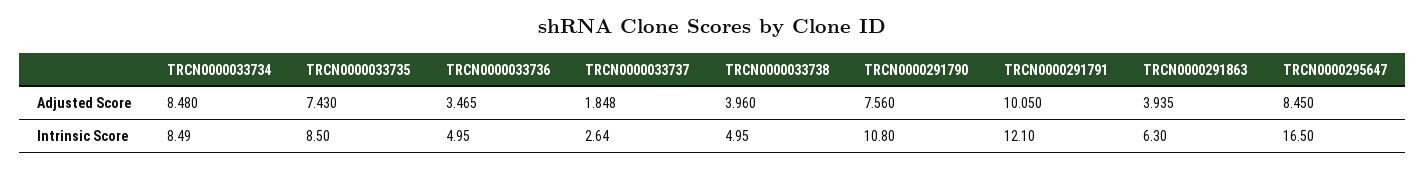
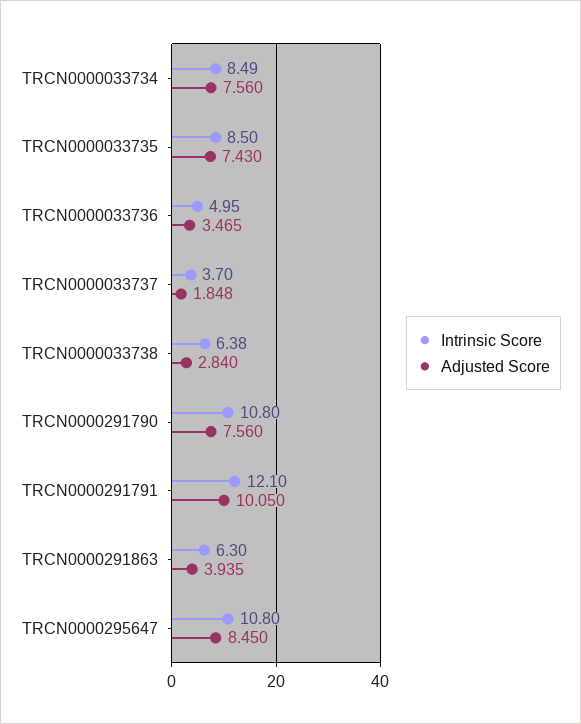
  {
    "Adjusted Score": {
-     "TRCN0000033734": 8.48,
+     "TRCN0000033734": 7.56,
      "TRCN0000033735": 7.43,
      "TRCN0000033736": 3.465,
      "TRCN0000033737": 1.848,
-     "TRCN0000033738": 3.96,
+     "TRCN0000033738": 2.84,
      "TRCN0000291790": 7.56,
      "TRCN0000291791": 10.05,
      "TRCN0000291863": 3.935,
      "TRCN0000295647": 8.45
    },
    "Intrinsic Score": {
      "TRCN0000033734": 8.49,
      "TRCN0000033735": 8.5,
      "TRCN0000033736": 4.95,
-     "TRCN0000033737": 2.64,
+     "TRCN0000033737": 3.7,
-     "TRCN0000033738": 4.95,
+     "TRCN0000033738": 6.38,
      "TRCN0000291790": 10.8,
      "TRCN0000291791": 12.1,
      "TRCN0000291863": 6.3,
-     "TRCN0000295647": 16.5
+     "TRCN0000295647": 10.8
    }
  }

